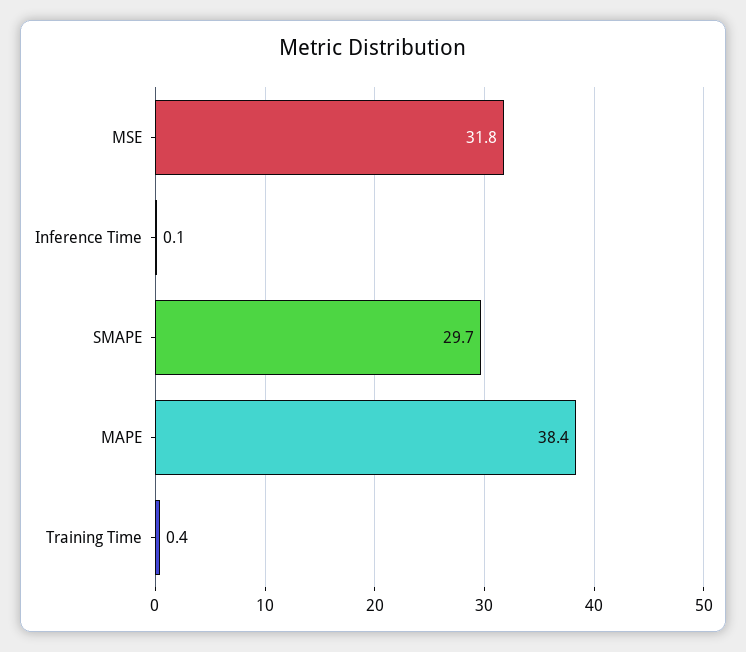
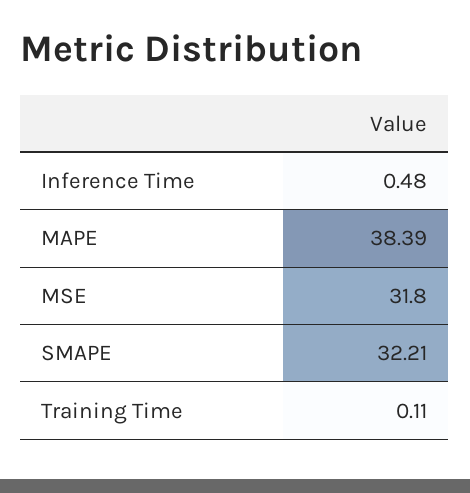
  {
    "MSE": 31.8,
-   "Inference Time": 0.1,
+   "Inference Time": 0.48,
-   "SMAPE": 29.7,
+   "SMAPE": 32.21,
    "MAPE": 38.39,
-   "Training Time": 0.4
+   "Training Time": 0.11
  }

